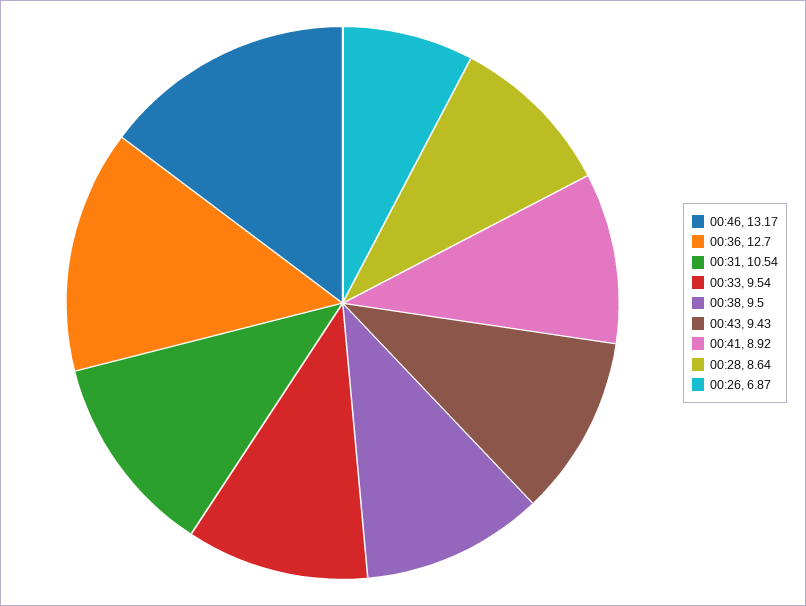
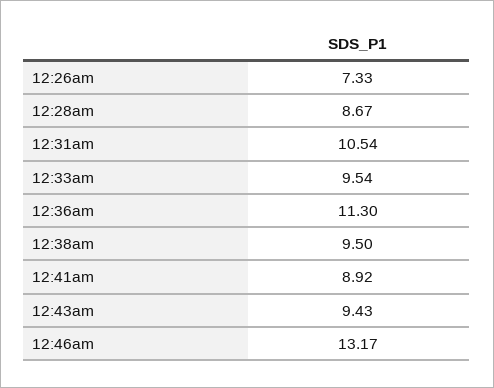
  {
    "00:46": 13.17,
-   "00:36": 12.7,
+   "00:36": 11.3,
    "00:31": 10.54,
    "00:33": 9.54,
    "00:38": 9.5,
    "00:43": 9.43,
    "00:41": 8.92,
-   "00:28": 8.64,
+   "00:28": 8.67,
-   "00:26": 6.87
+   "00:26": 7.33
  }

